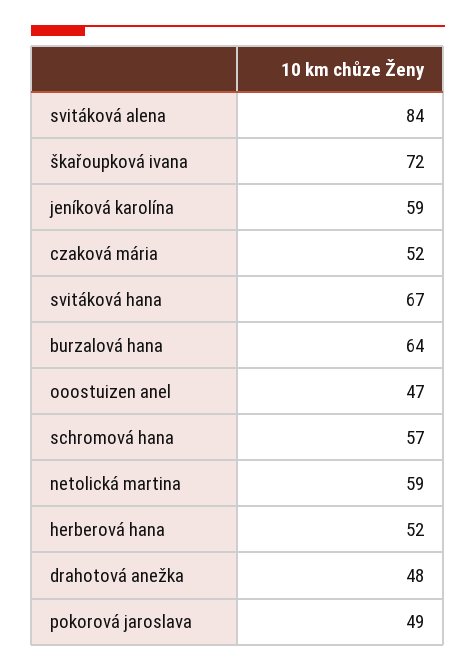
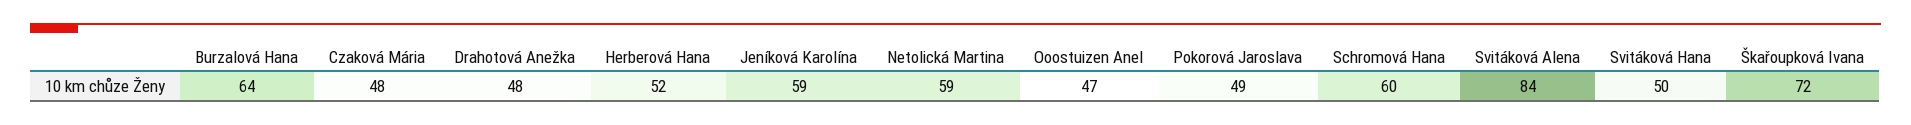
  {
    "svitáková alena": 84,
    "škařoupková ivana": 72,
    "jeníková karolína": 59,
-   "czaková mária": 52,
+   "czaková mária": 48,
-   "svitáková hana": 67,
+   "svitáková hana": 50,
    "burzalová hana": 64,
    "ooostuizen anel": 47,
-   "schromová hana": 57,
+   "schromová hana": 60,
    "netolická martina": 59,
    "herberová hana": 52,
    "drahotová anežka": 48,
    "pokorová jaroslava": 49
  }

